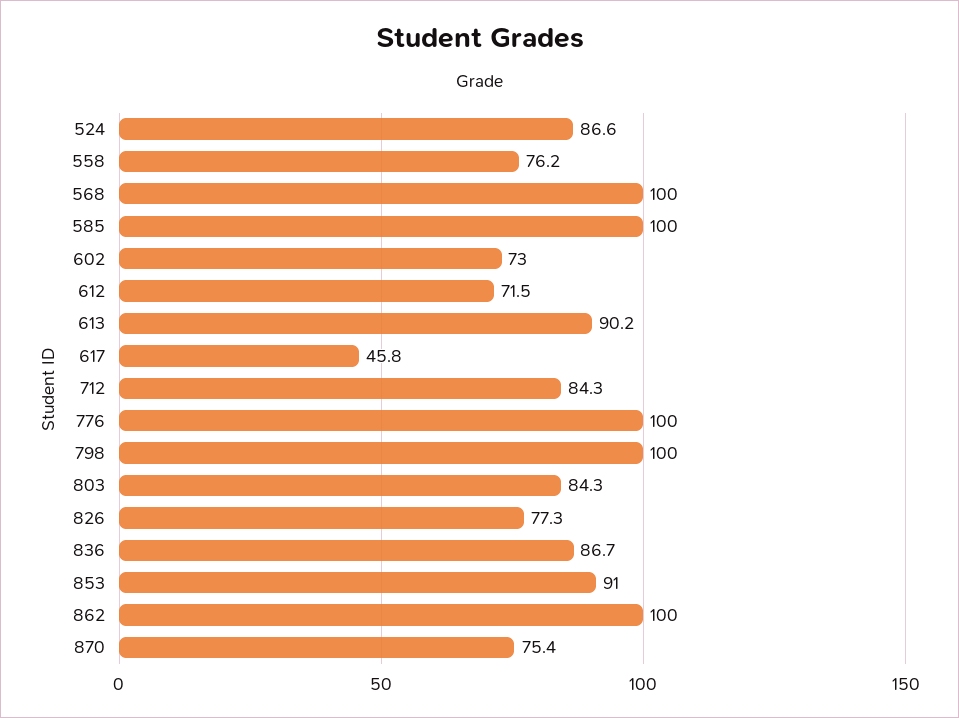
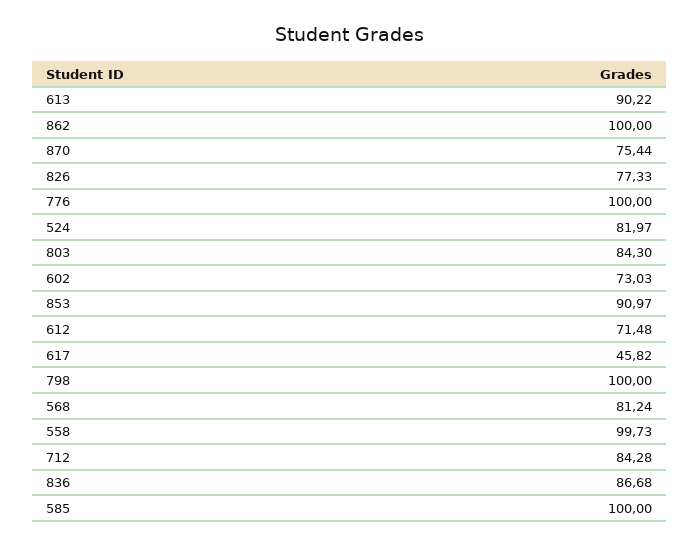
  {
-   "524": 86.6,
+   "524": 81.97,
-   "558": 76.2,
+   "558": 99.73,
-   "568": 100,
+   "568": 81.24,
    "585": 100,
    "602": 73.03,
    "612": 71.48,
    "613": 90.22,
    "617": 45.82,
    "712": 84.28,
    "776": 100,
    "798": 100,
    "803": 84.3,
    "826": 77.33,
    "836": 86.68,
    "853": 90.97,
    "862": 100,
    "870": 75.44
  }

